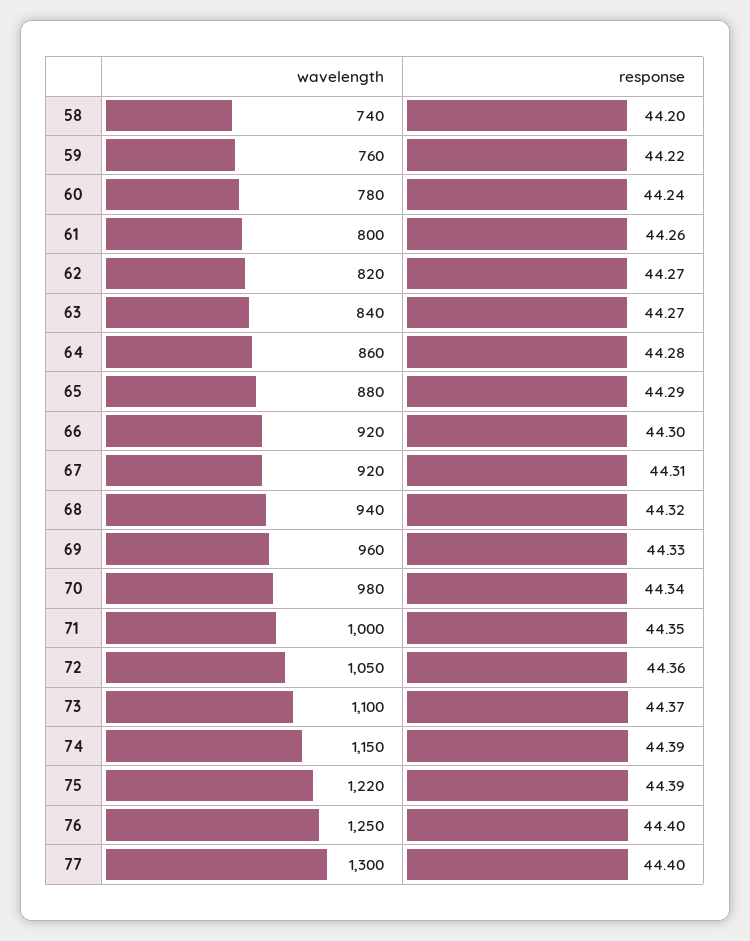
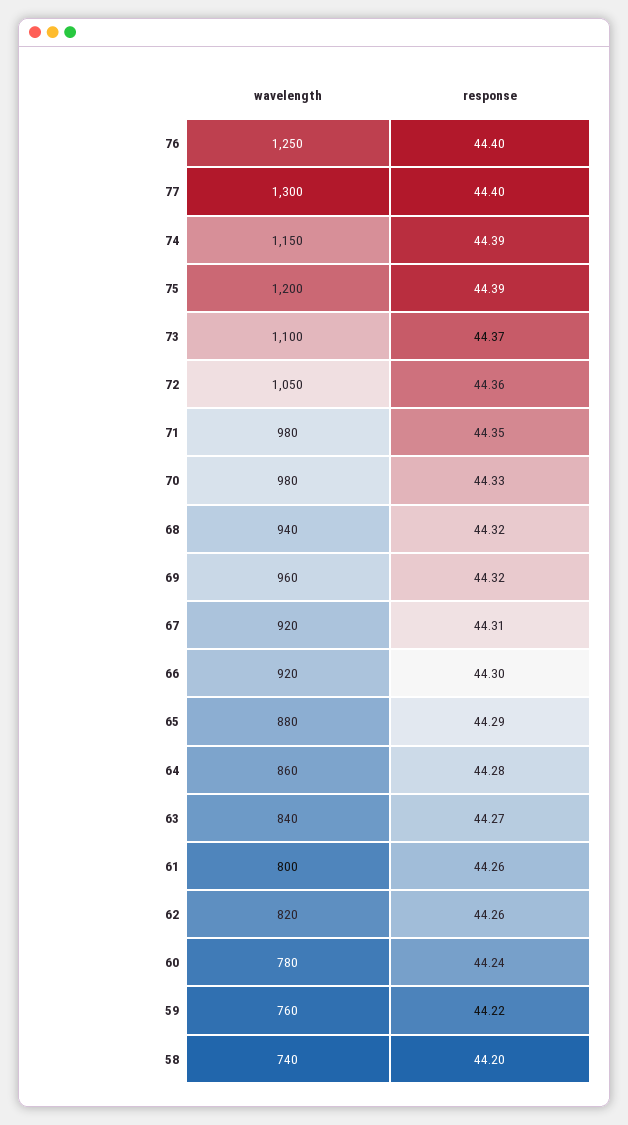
  {
    "wavelength": {
      "58": 740,
      "59": 760,
      "60": 780,
      "61": 800,
      "62": 820,
      "63": 840,
      "64": 860,
      "65": 880,
      "66": 920,
      "67": 920,
      "68": 940,
      "69": 960,
      "70": 980,
-     "71": 1000,
+     "71": 980,
      "72": 1050,
      "73": 1100,
      "74": 1150,
-     "75": 1220,
+     "75": 1200,
      "76": 1250,
      "77": 1300
    },
    "response": {
      "58": 44.2,
      "59": 44.22,
      "60": 44.24,
      "61": 44.26,
-     "62": 44.27,
+     "62": 44.26,
      "63": 44.27,
      "64": 44.28,
      "65": 44.29,
      "66": 44.3,
      "67": 44.31,
      "68": 44.32,
-     "69": 44.33,
+     "69": 44.32,
-     "70": 44.34,
+     "70": 44.33,
      "71": 44.35,
      "72": 44.36,
      "73": 44.37,
      "74": 44.39,
      "75": 44.39,
      "76": 44.4,
      "77": 44.4
    }
  }

